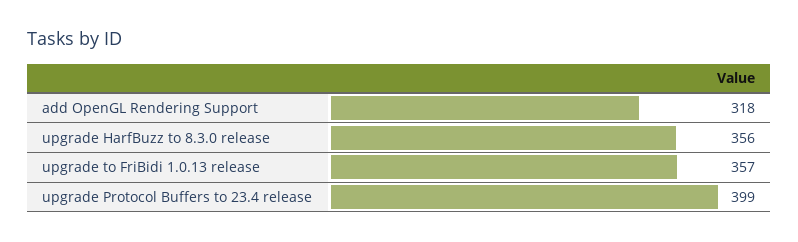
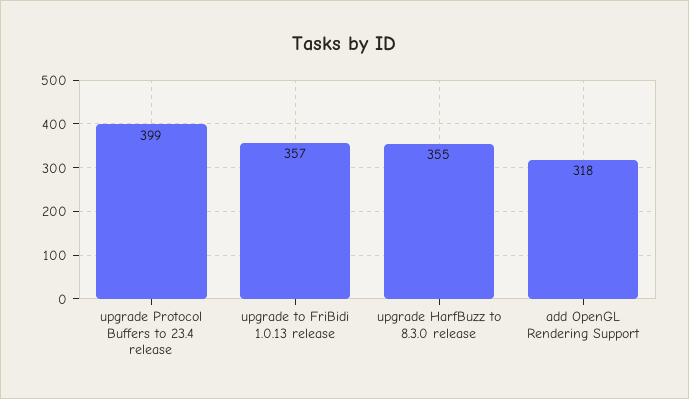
  {
    "add OpenGL Rendering Support": 318,
-   "upgrade HarfBuzz to 8.3.0 release": 356,
+   "upgrade HarfBuzz to 8.3.0 release": 355,
    "upgrade to FriBidi 1.0.13 release": 357,
    "upgrade Protocol Buffers to 23.4 release": 399
  }

